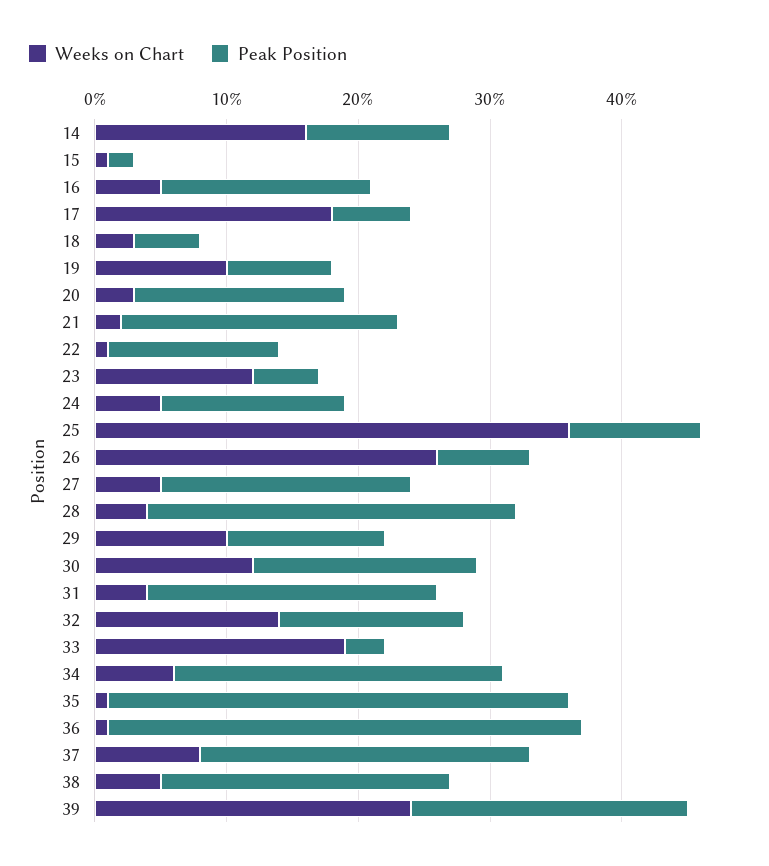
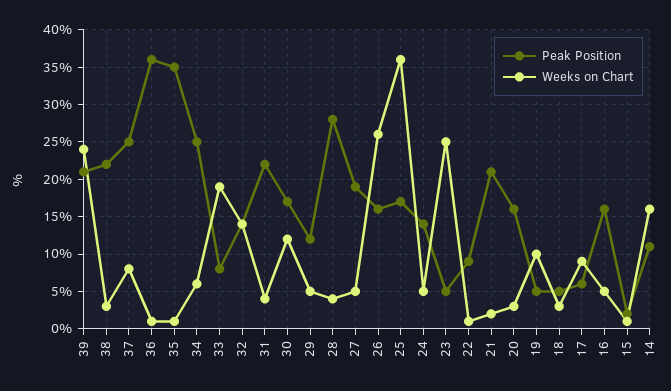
  {
    "Weeks on Chart": {
      "14": 16,
      "15": 1,
      "16": 5,
-     "17": 18,
+     "17": 9,
      "18": 3,
      "19": 10,
      "20": 3,
      "21": 2,
      "22": 1,
-     "23": 12,
+     "23": 25,
      "24": 5,
      "25": 36,
      "26": 26,
      "27": 5,
      "28": 4,
-     "29": 10,
+     "29": 5,
      "30": 12,
      "31": 4,
      "32": 14,
      "33": 19,
      "34": 6,
      "35": 1,
      "36": 1,
      "37": 8,
-     "38": 5,
+     "38": 3,
      "39": 24
    },
    "Peak Position": {
      "14": 11,
      "15": 2,
      "16": 16,
      "17": 6,
      "18": 5,
-     "19": 8,
+     "19": 5,
      "20": 16,
      "21": 21,
-     "22": 13,
+     "22": 9,
      "23": 5,
      "24": 14,
-     "25": 10,
+     "25": 17,
-     "26": 7,
+     "26": 16,
      "27": 19,
      "28": 28,
      "29": 12,
      "30": 17,
      "31": 22,
      "32": 14,
-     "33": 3,
+     "33": 8,
      "34": 25,
      "35": 35,
      "36": 36,
      "37": 25,
      "38": 22,
      "39": 21
    }
  }

